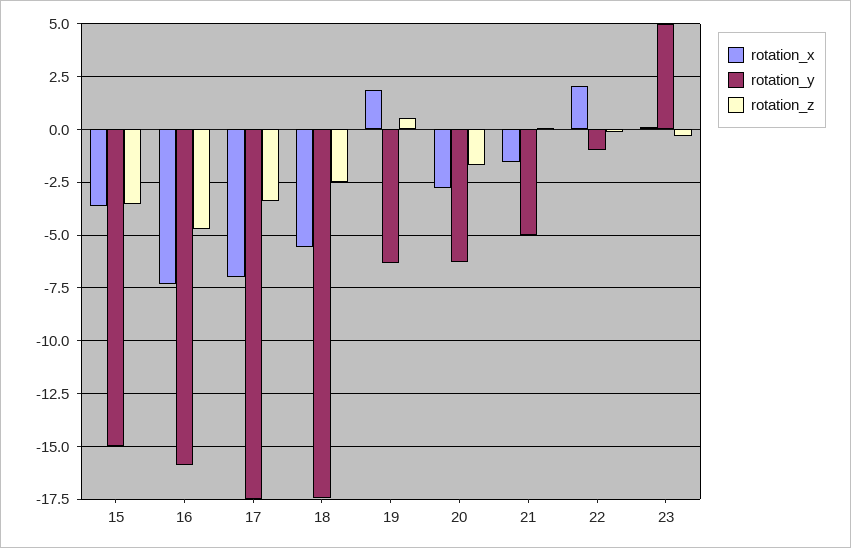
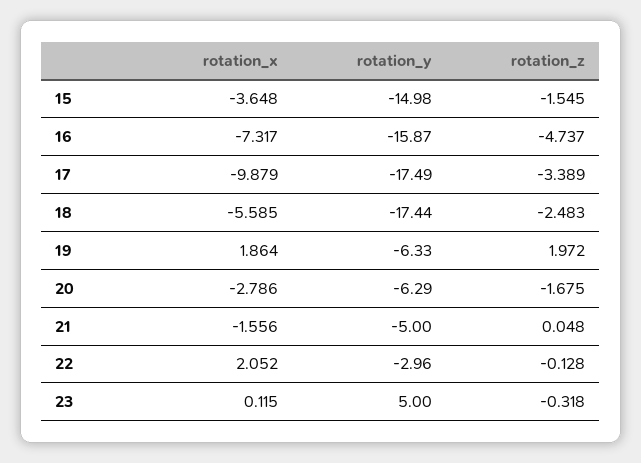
  {
    "rotation_x": {
      "15": -3.648,
      "16": -7.317,
-     "17": -7,
+     "17": -9.879,
      "18": -5.585,
      "19": 1.864,
      "20": -2.786,
      "21": -1.556,
      "22": 2.052,
      "23": 0.115
    },
    "rotation_y": {
      "15": -14.98,
      "16": -15.87,
      "17": -17.49,
      "18": -17.44,
      "19": -6.33,
      "20": -6.29,
      "21": -5,
-     "22": -1,
+     "22": -2.96,
      "23": 5
    },
    "rotation_z": {
-     "15": -3.5,
+     "15": -1.545,
      "16": -4.737,
      "17": -3.389,
      "18": -2.483,
-     "19": 0.5,
+     "19": 1.972,
      "20": -1.675,
      "21": 0.048,
      "22": -0.128,
      "23": -0.318
    }
  }

